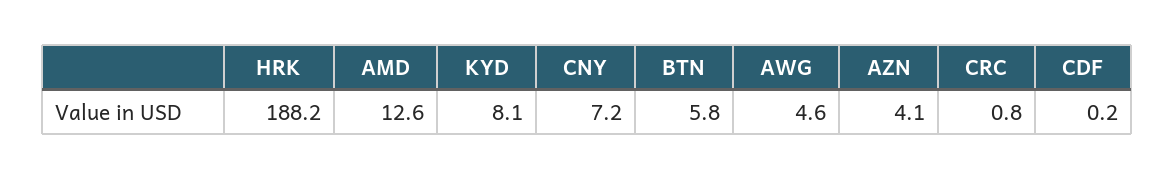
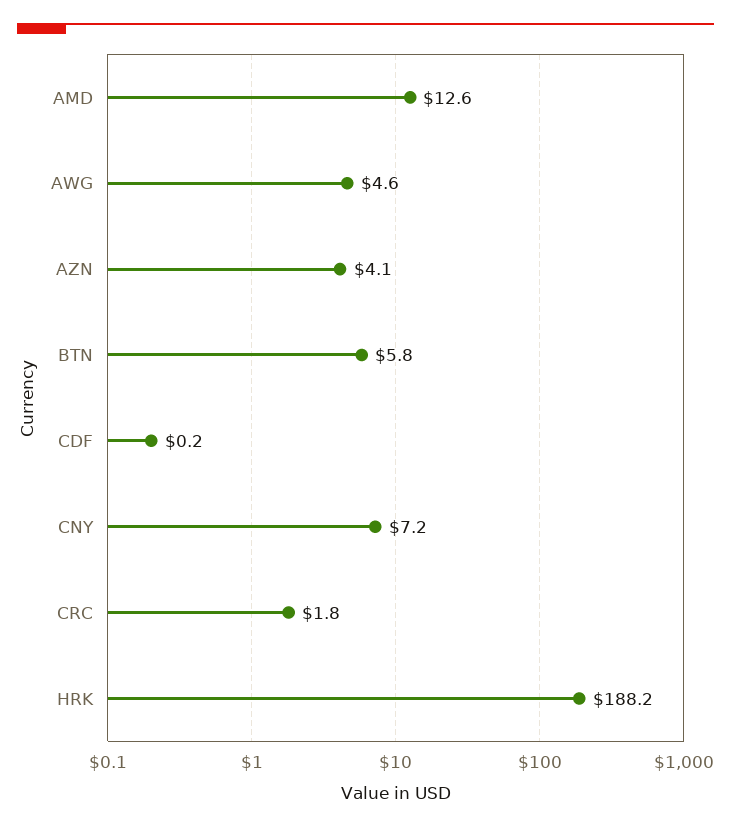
  {
    "HRK": 188.2,
    "AMD": 12.6,
-   "KYD": 8.1,
    "CNY": 7.2,
    "BTN": 5.8,
    "AWG": 4.6,
    "AZN": 4.1,
-   "CRC": 0.8,
+   "CRC": 1.8,
    "CDF": 0.2
  }

